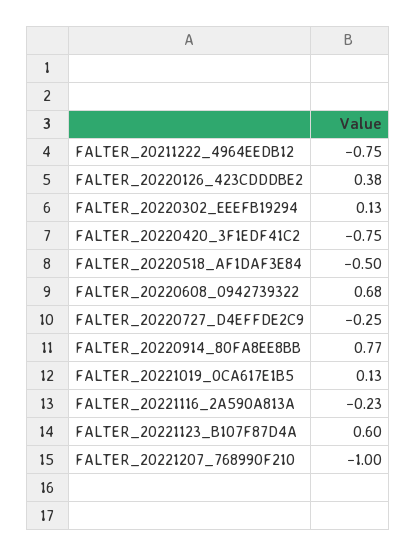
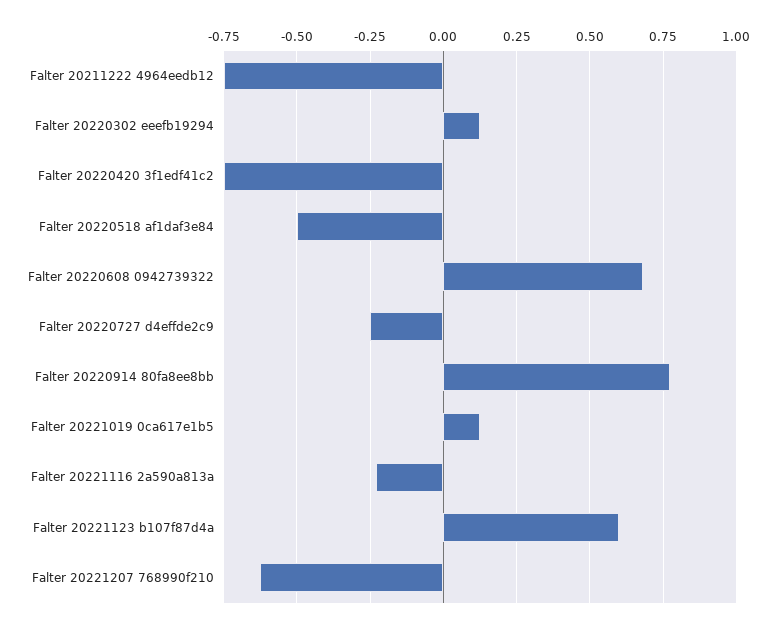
  {
    "FALTER_20211222_4964EEDB12": -0.75,
-   "FALTER_20220126_423CDDDBE2": 0.38,
    "FALTER_20220302_EEEFB19294": 0.13,
    "FALTER_20220420_3F1EDF41C2": -0.75,
    "FALTER_20220518_AF1DAF3E84": -0.5,
    "FALTER_20220608_0942739322": 0.68,
    "FALTER_20220727_D4EFFDE2C9": -0.25,
    "FALTER_20220914_80FA8EE8BB": 0.77,
    "FALTER_20221019_0CA617E1B5": 0.13,
    "FALTER_20221116_2A590A813A": -0.23,
    "FALTER_20221123_B107F87D4A": 0.6,
-   "FALTER_20221207_768990F210": -1
+   "FALTER_20221207_768990F210": -0.625
  }

